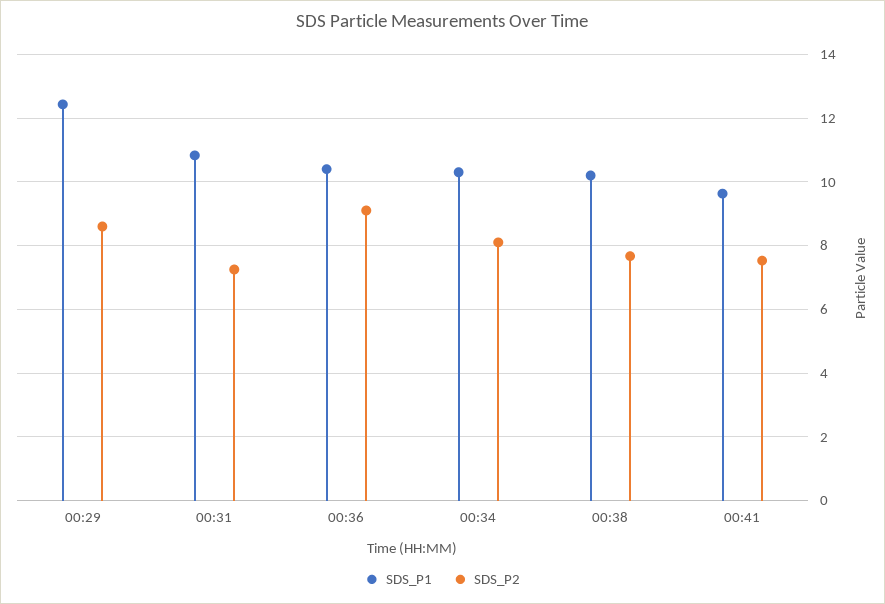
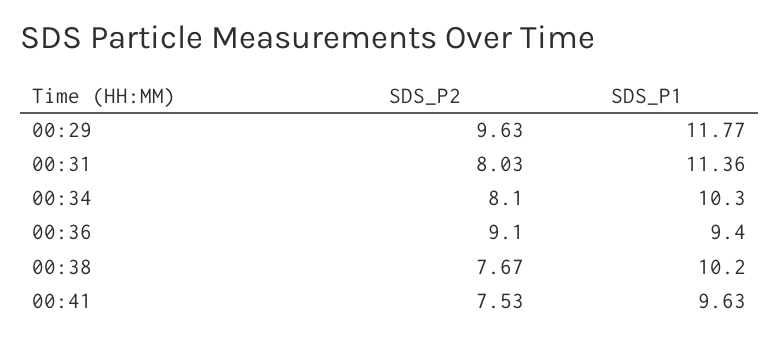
  {
    "SDS_P1": {
-     "00:29": 12.4,
+     "00:29": 11.77,
-     "00:31": 10.8,
+     "00:31": 11.36,
-     "00:36": 10.4,
+     "00:36": 9.4,
      "00:34": 10.3,
      "00:38": 10.2,
      "00:41": 9.63
    },
    "SDS_P2": {
-     "00:29": 8.6,
+     "00:29": 9.63,
-     "00:31": 7.2,
+     "00:31": 8.03,
      "00:36": 9.1,
      "00:34": 8.1,
      "00:38": 7.67,
      "00:41": 7.53
    }
  }

